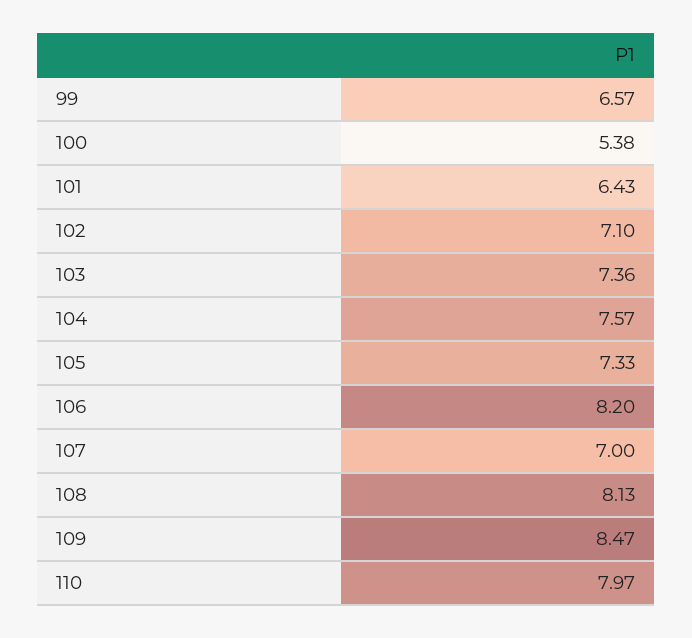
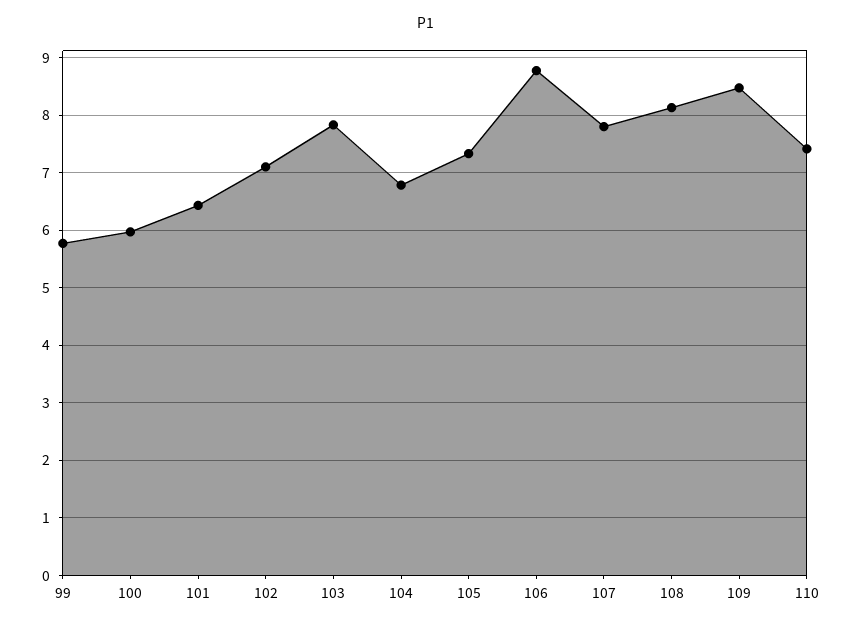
  {
-   "99": 6.57,
+   "99": 5.8,
-   "100": 5.38,
+   "100": 6,
    "101": 6.43,
    "102": 7.1,
-   "103": 7.36,
+   "103": 7.8,
-   "104": 7.57,
+   "104": 6.8,
    "105": 7.33,
-   "106": 8.2,
+   "106": 8.8,
-   "107": 7,
+   "107": 7.8,
    "108": 8.13,
    "109": 8.47,
-   "110": 7.97
+   "110": 7.4
  }

